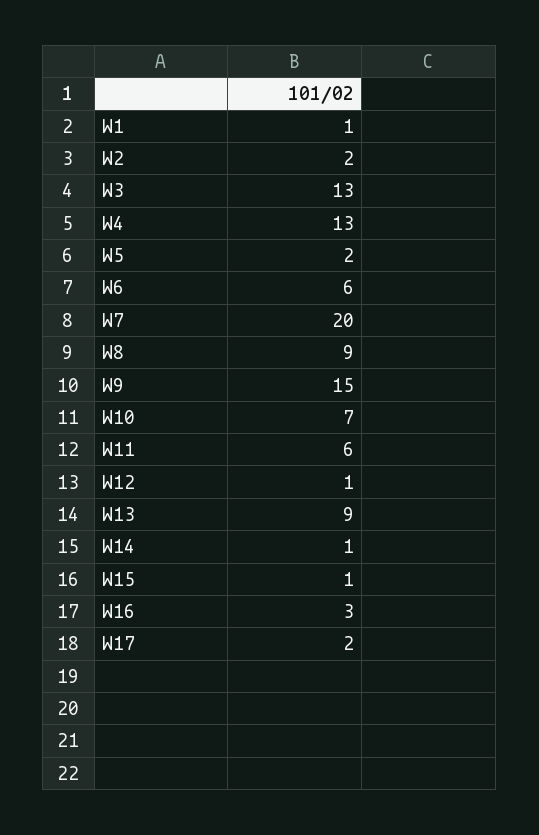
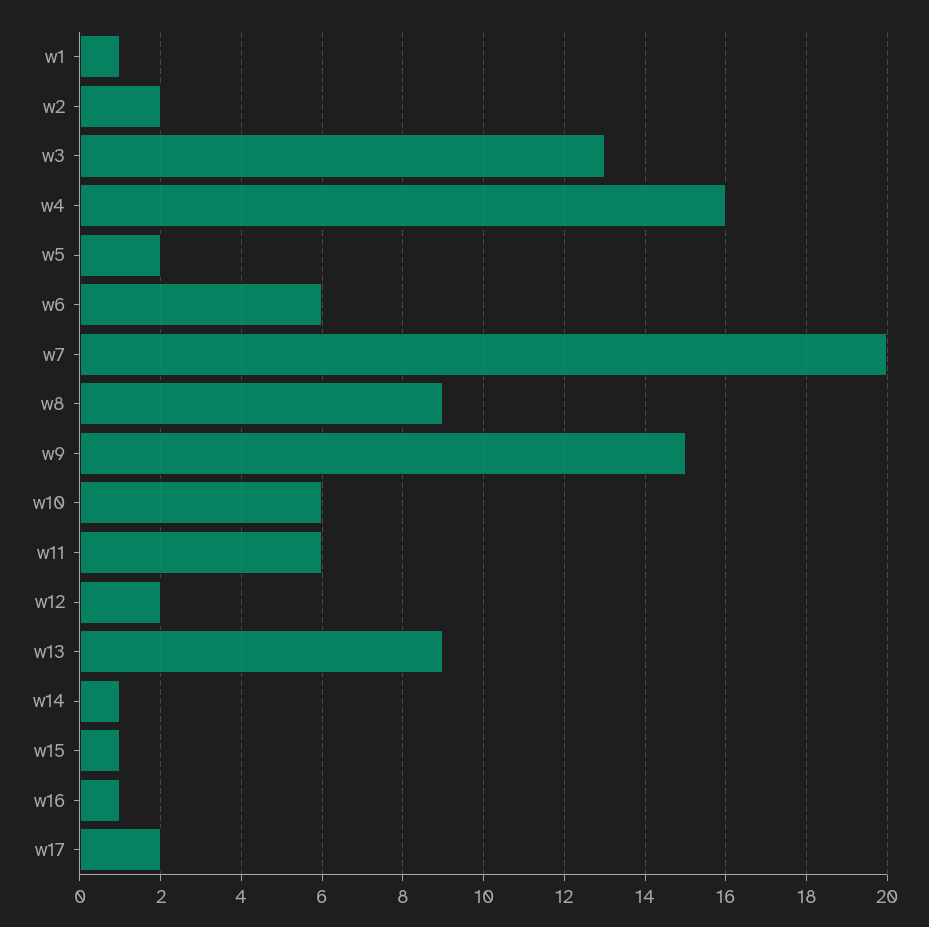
  {
    "W1": 1,
    "W2": 2,
    "W3": 13,
-   "W4": 13,
+   "W4": 16,
    "W5": 2,
    "W6": 6,
    "W7": 20,
    "W8": 9,
    "W9": 15,
-   "W10": 7,
+   "W10": 6,
    "W11": 6,
-   "W12": 1,
+   "W12": 2,
    "W13": 9,
    "W14": 1,
    "W15": 1,
-   "W16": 3,
+   "W16": 1,
    "W17": 2
  }

